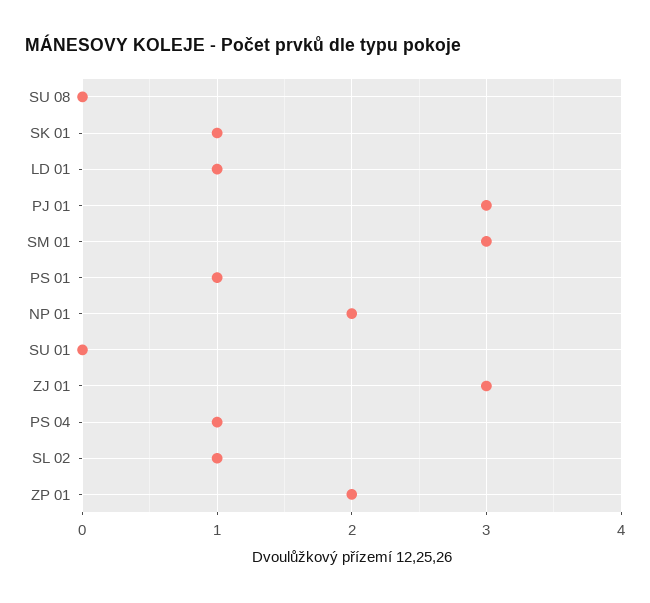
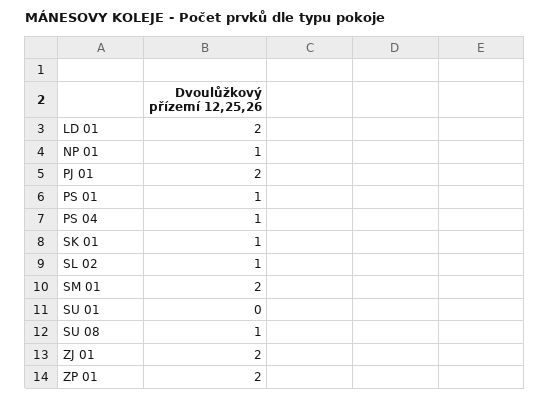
  {
-   "SU 08": 0,
+   "SU 08": 1,
    "SK 01": 1,
-   "LD 01": 1,
+   "LD 01": 2,
-   "PJ 01": 3,
+   "PJ 01": 2,
-   "SM 01": 3,
+   "SM 01": 2,
    "PS 01": 1,
-   "NP 01": 2,
+   "NP 01": 1,
    "SU 01": 0,
-   "ZJ 01": 3,
+   "ZJ 01": 2,
    "PS 04": 1,
    "SL 02": 1,
    "ZP 01": 2
  }

